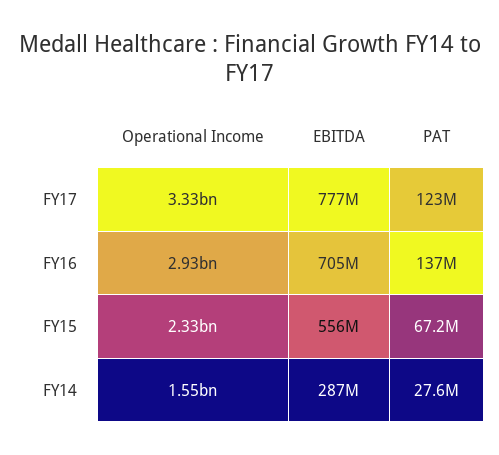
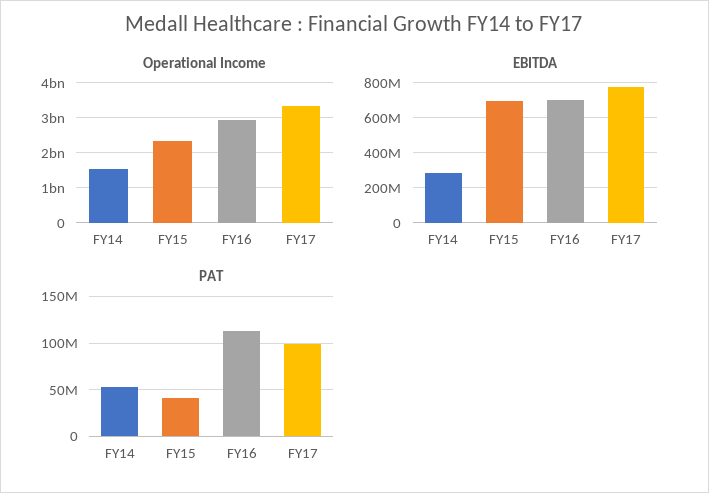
  {
    "Operational Income": {
      "FY17": 3330000000,
      "FY16": 2930000000,
      "FY15": 2330000000,
      "FY14": 1550000000
    },
    "EBITDA": {
      "FY17": 777000000,
      "FY16": 705000000,
-     "FY15": 556000000,
+     "FY15": 700000000,
      "FY14": 287000000
    },
    "PAT": {
-     "FY17": 123000000,
+     "FY17": 100000000,
-     "FY16": 137000000,
+     "FY16": 110000000,
-     "FY15": 67200000,
+     "FY15": 40000000,
-     "FY14": 27600000
+     "FY14": 50000000
    }
  }

